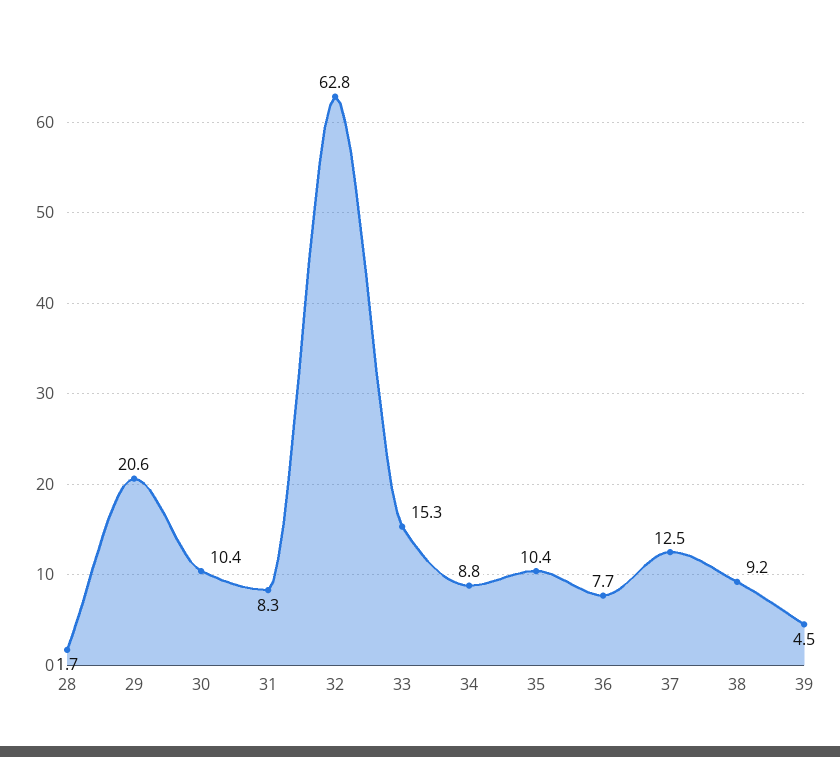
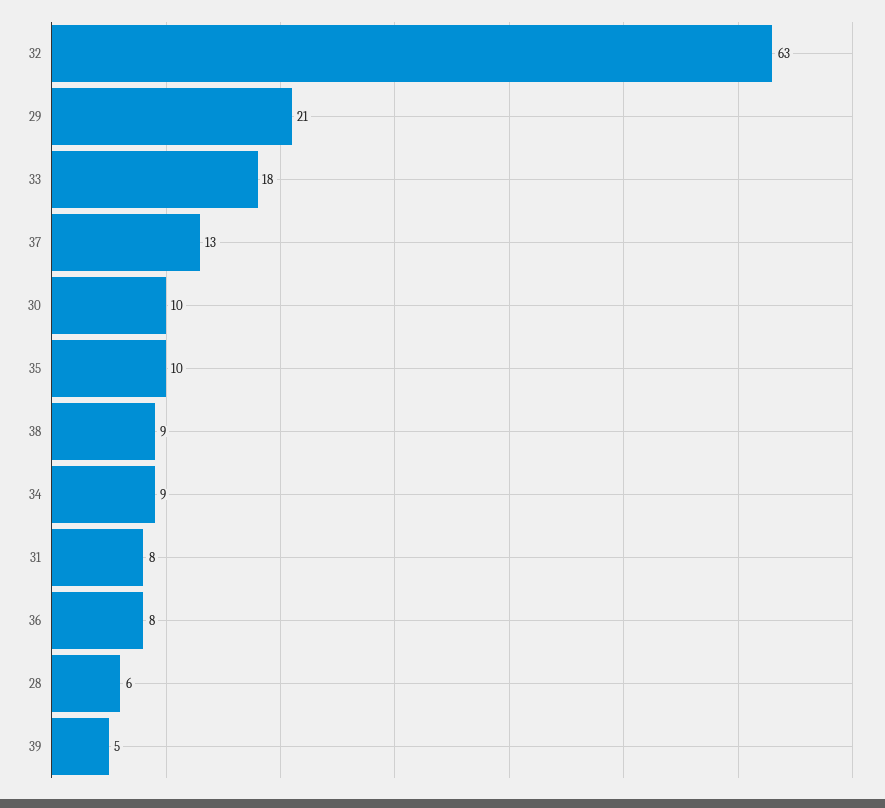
  {
-   "28": 1.7,
+   "28": 6,
    "29": 20.6,
    "30": 10.4,
    "31": 8.3,
    "32": 62.8,
-   "33": 15.3,
+   "33": 18,
    "34": 8.8,
    "35": 10.4,
    "36": 7.7,
    "37": 12.5,
    "38": 9.2,
    "39": 4.5
  }

